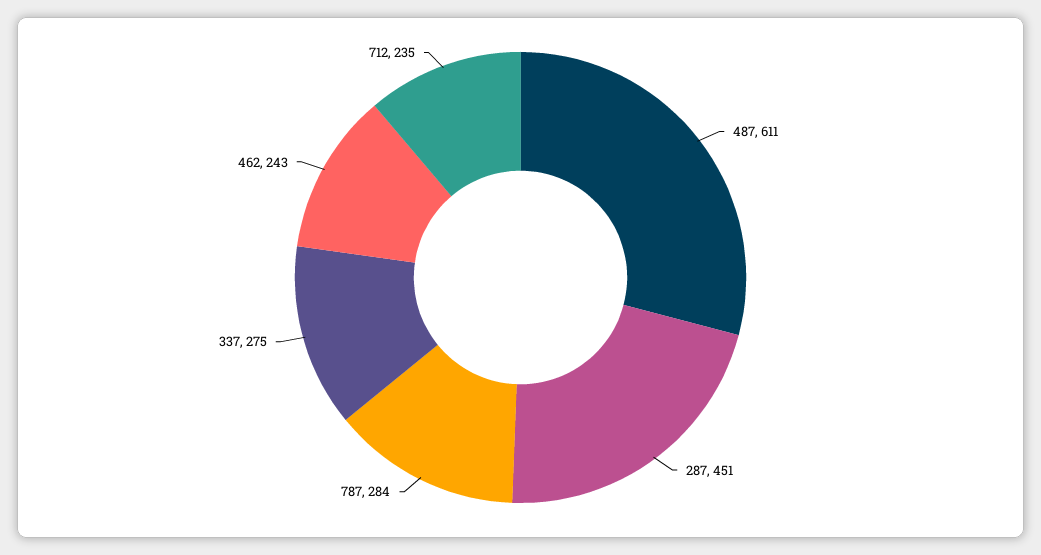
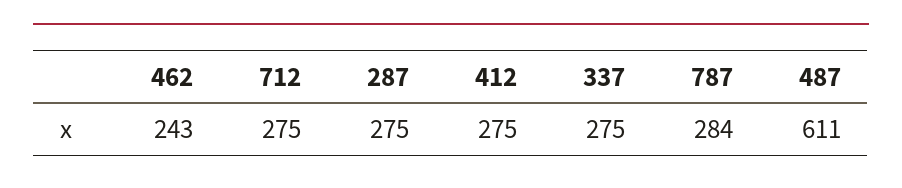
  {
    "487": 611,
-   "287": 451,
+   "287": 275,
    "787": 284,
    "337": 275,
    "462": 243,
-   "712": 235
+   "712": 275,
+   "412": 275
  }

